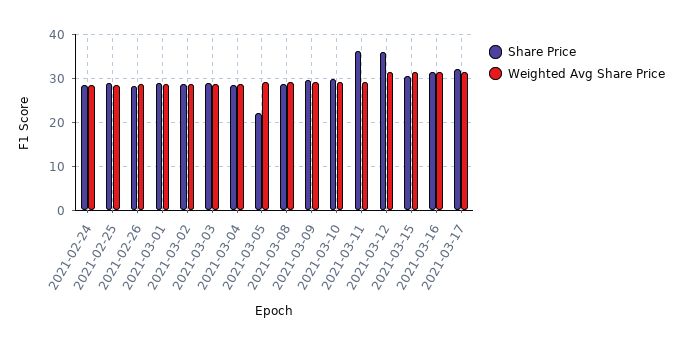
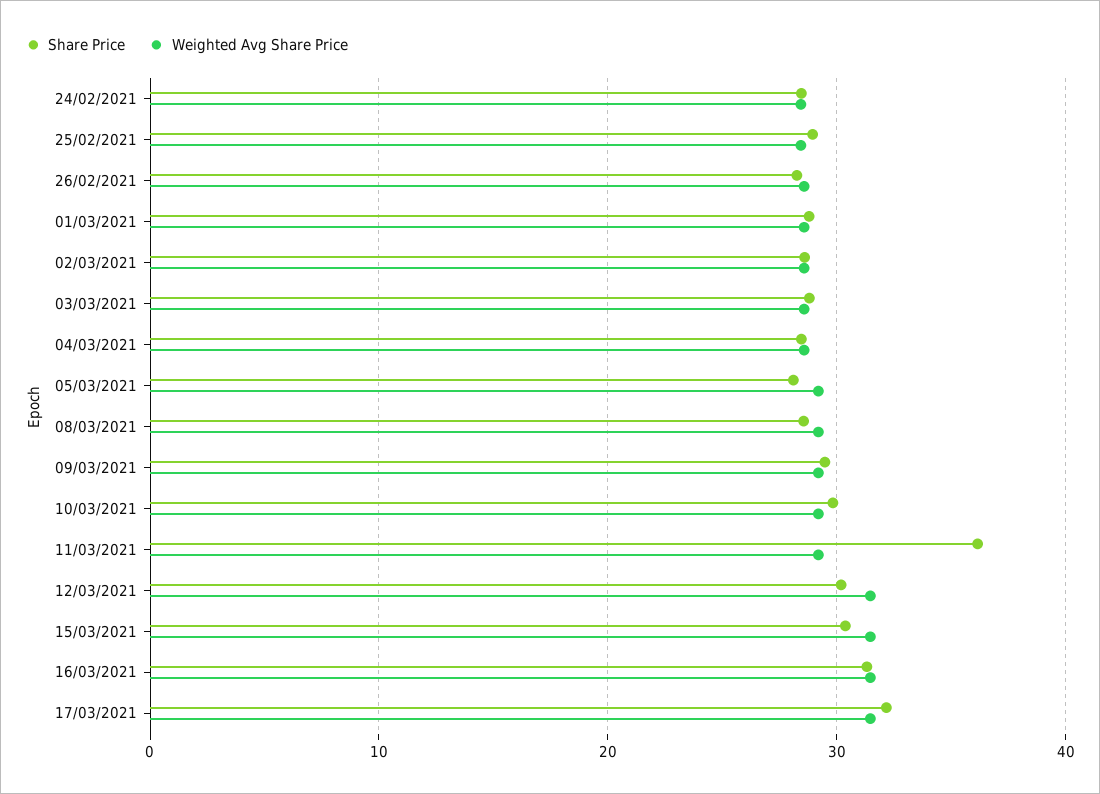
  {
    "Share Price": {
      "2021-02-24": 28,
      "2021-02-25": 29,
      "2021-02-26": 28,
      "2021-03-01": 29,
      "2021-03-02": 29,
      "2021-03-03": 29,
      "2021-03-04": 28,
-     "2021-03-05": 22,
+     "2021-03-05": 28,
      "2021-03-08": 29,
      "2021-03-09": 29,
      "2021-03-10": 30,
      "2021-03-11": 36,
-     "2021-03-12": 36,
+     "2021-03-12": 30,
      "2021-03-15": 30,
      "2021-03-16": 31,
      "2021-03-17": 32
    },
    "Weighted Avg Share Price": {
      "2021-02-24": 28,
      "2021-02-25": 28,
      "2021-02-26": 29,
      "2021-03-01": 29,
      "2021-03-02": 29,
      "2021-03-03": 29,
      "2021-03-04": 29,
      "2021-03-05": 29,
      "2021-03-08": 29,
      "2021-03-09": 29,
      "2021-03-10": 29,
      "2021-03-11": 29,
      "2021-03-12": 31,
      "2021-03-15": 31,
      "2021-03-16": 31,
      "2021-03-17": 31
    }
  }

